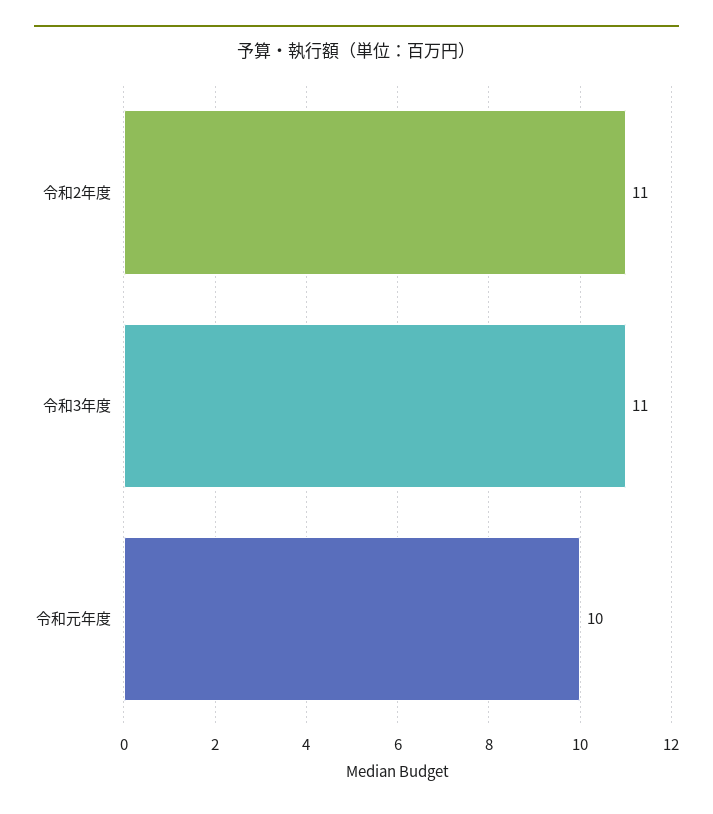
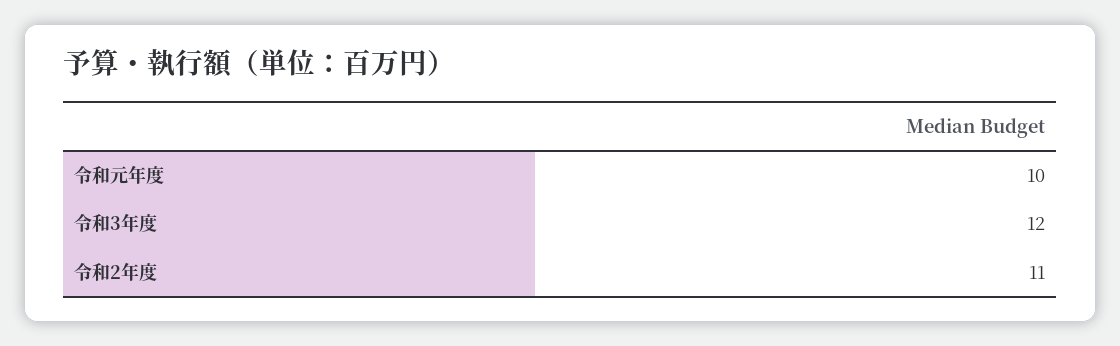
  {
    "令和2年度": 11,
-   "令和3年度": 11,
+   "令和3年度": 12,
    "令和元年度": 10
  }

